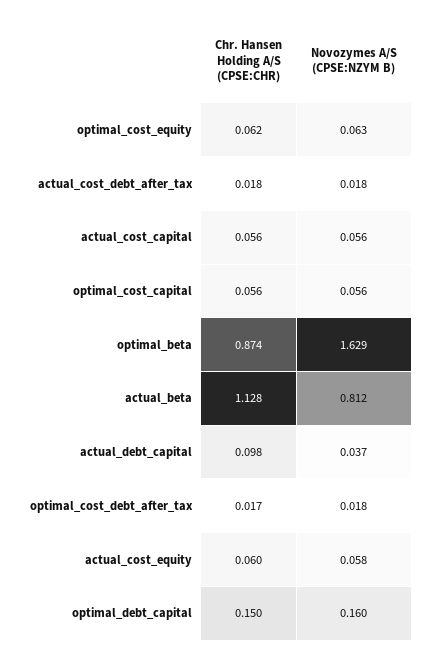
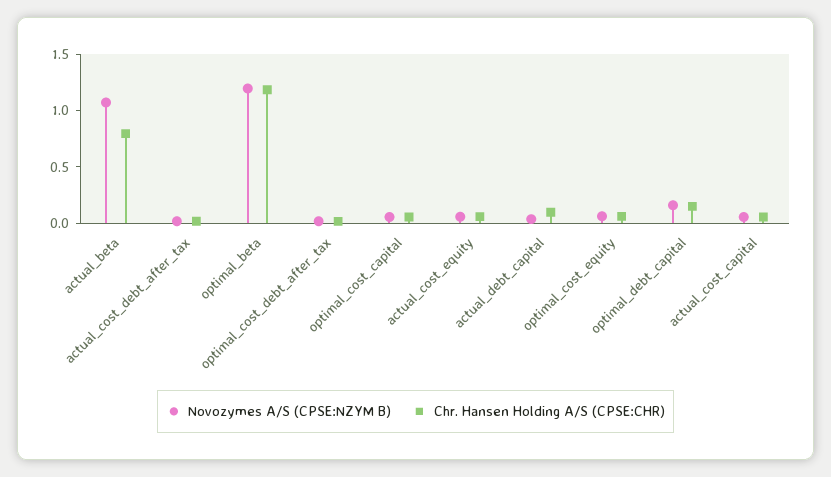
  {
    "Chr. Hansen Holding A/S (CPSE:CHR)": {
      "optimal_cost_equity": 0.062,
      "actual_cost_debt_after_tax": 0.018,
      "actual_cost_capital": 0.056,
      "optimal_cost_capital": 0.056,
-     "optimal_beta": 0.874,
+     "optimal_beta": 1.2,
-     "actual_beta": 1.128,
+     "actual_beta": 0.8,
      "actual_debt_capital": 0.098,
      "optimal_cost_debt_after_tax": 0.017,
      "actual_cost_equity": 0.06,
      "optimal_debt_capital": 0.15
    },
    "Novozymes A/S (CPSE:NZYM B)": {
      "optimal_cost_equity": 0.063,
      "actual_cost_debt_after_tax": 0.018,
      "actual_cost_capital": 0.056,
      "optimal_cost_capital": 0.056,
-     "optimal_beta": 1.629,
+     "optimal_beta": 1.2,
-     "actual_beta": 0.812,
+     "actual_beta": 1.1,
      "actual_debt_capital": 0.037,
      "optimal_cost_debt_after_tax": 0.018,
      "actual_cost_equity": 0.058,
      "optimal_debt_capital": 0.16
    }
  }

